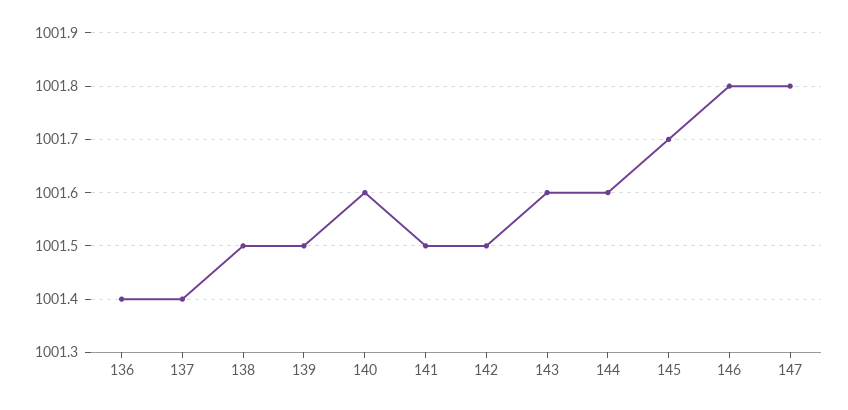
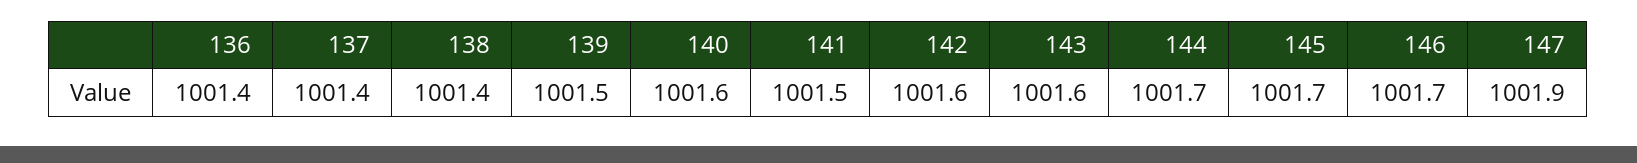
  {
    "136": 1001.4,
    "137": 1001.4,
-   "138": 1001.5,
+   "138": 1001.4,
    "139": 1001.5,
    "140": 1001.6,
    "141": 1001.5,
-   "142": 1001.5,
+   "142": 1001.6,
    "143": 1001.6,
-   "144": 1001.6,
+   "144": 1001.7,
    "145": 1001.7,
-   "146": 1001.8,
+   "146": 1001.7,
-   "147": 1001.8
+   "147": 1001.9
  }

